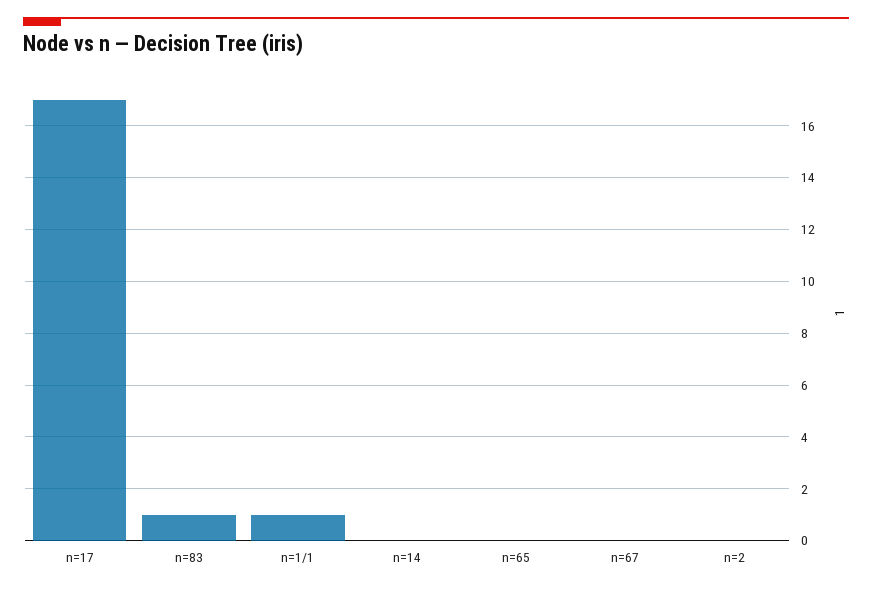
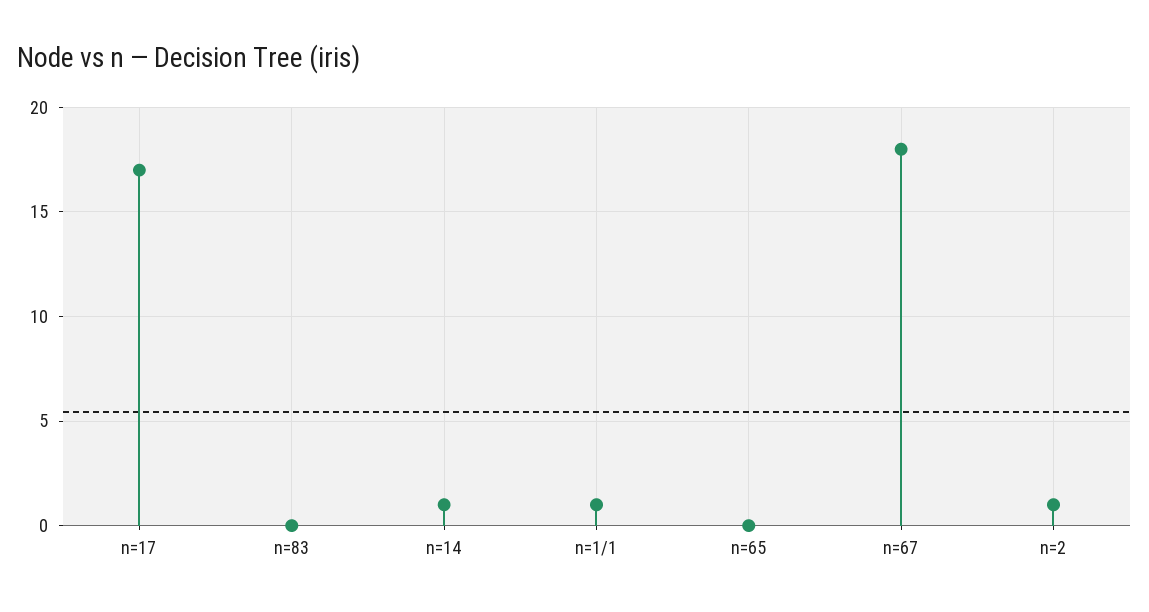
  {
    "n=17": 17,
-   "n=83": 1,
+   "n=83": 0,
    "n=1/1": 1,
-   "n=14": 0,
+   "n=14": 1,
    "n=65": 0,
-   "n=67": 0,
+   "n=67": 18,
-   "n=2": 0
+   "n=2": 1
  }

